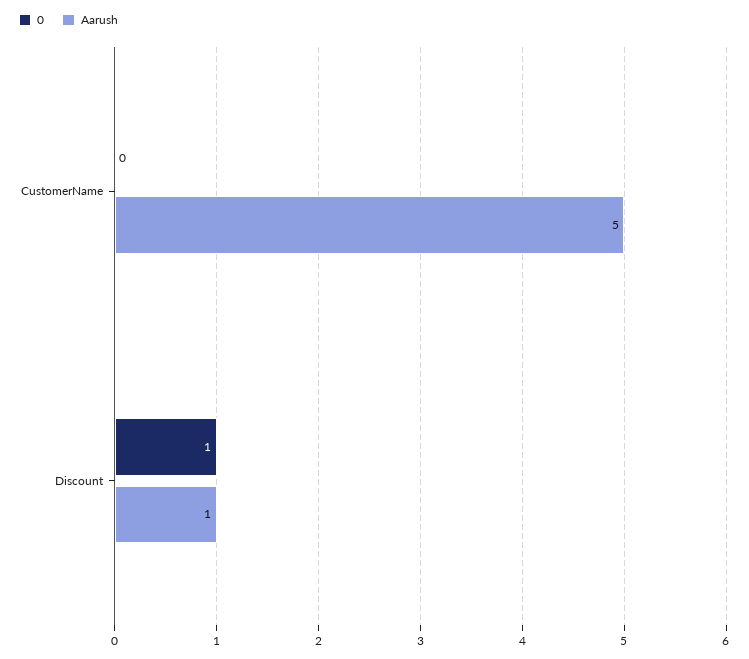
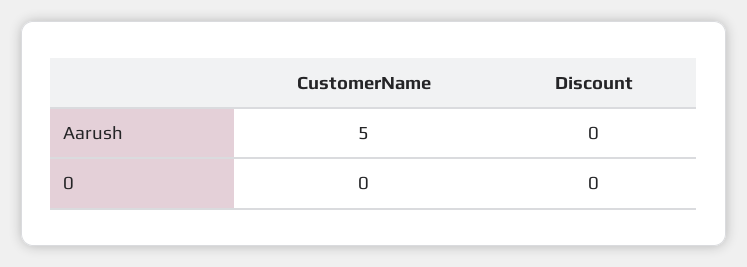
  {
    "0": {
      "CustomerName": 0,
-     "Discount": 1
+     "Discount": 0
    },
    "Aarush": {
      "CustomerName": 5,
-     "Discount": 1
+     "Discount": 0
    }
  }

